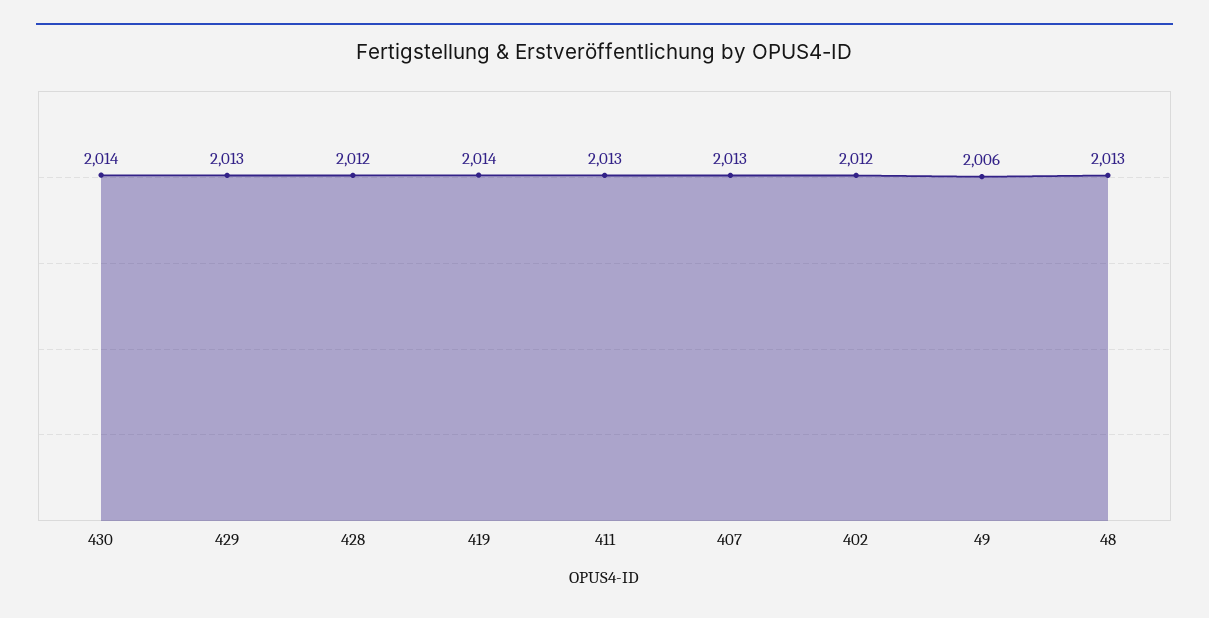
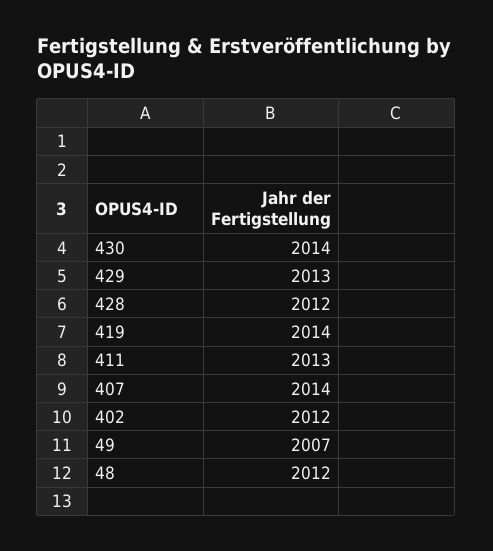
  {
    "430": 2014,
    "429": 2013,
    "428": 2012,
    "419": 2014,
    "411": 2013,
-   "407": 2013,
+   "407": 2014,
    "402": 2012,
-   "49": 2006,
+   "49": 2007,
-   "48": 2013
+   "48": 2012
  }

